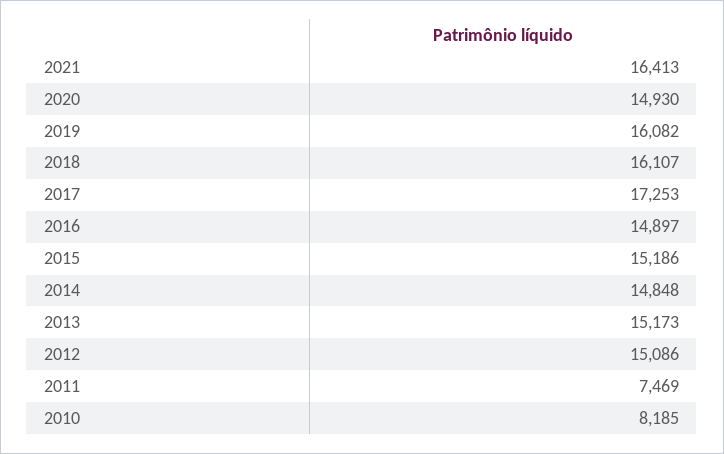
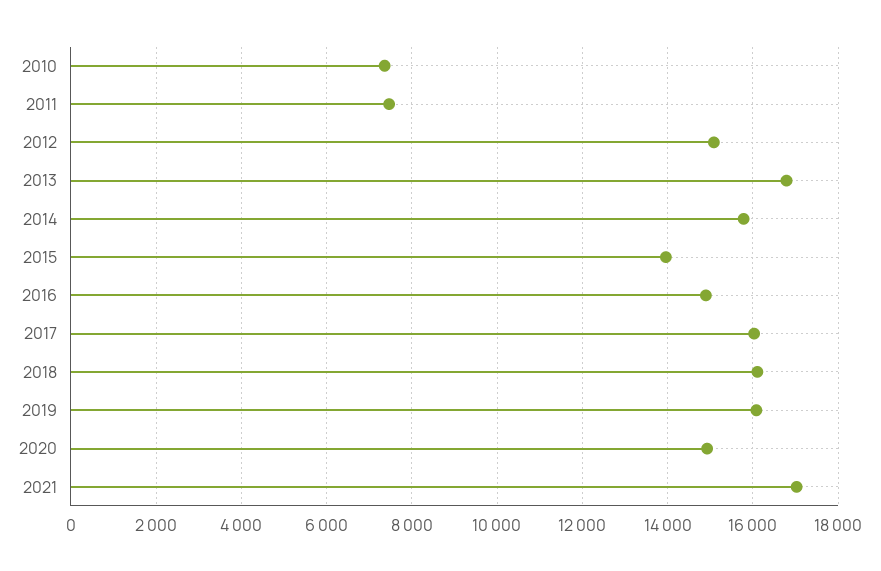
  {
-   "2021": 16413,
+   "2021": 17000,
    "2020": 14930,
    "2019": 16082,
    "2018": 16107,
-   "2017": 17253,
+   "2017": 16000,
    "2016": 14897,
-   "2015": 15186,
+   "2015": 14000,
-   "2014": 14848,
+   "2014": 15800,
-   "2013": 15173,
+   "2013": 16800,
    "2012": 15086,
    "2011": 7469,
-   "2010": 8185
+   "2010": 7400
  }

